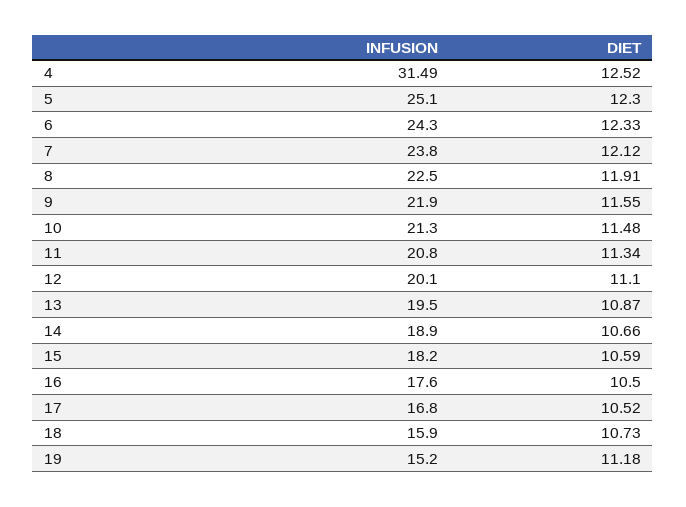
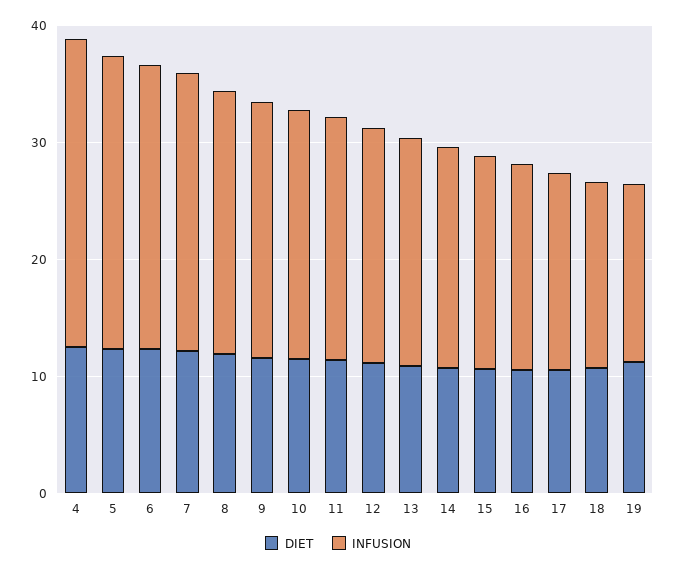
  {
    "INFUSION": {
-     "4": 31.49,
+     "4": 26,
      "5": 25.1,
      "6": 24.3,
      "7": 23.8,
      "8": 22.5,
      "9": 21.9,
      "10": 21.3,
      "11": 20.8,
      "12": 20.1,
      "13": 19.5,
      "14": 18.9,
      "15": 18.2,
      "16": 17.6,
      "17": 16.8,
      "18": 15.9,
      "19": 15.2
    },
    "DIET": {
      "4": 12.52,
      "5": 12.3,
      "6": 12.33,
      "7": 12.12,
      "8": 11.91,
      "9": 11.55,
      "10": 11.48,
      "11": 11.34,
      "12": 11.1,
      "13": 10.87,
      "14": 10.66,
      "15": 10.59,
      "16": 10.5,
      "17": 10.52,
      "18": 10.73,
      "19": 11.18
    }
  }

